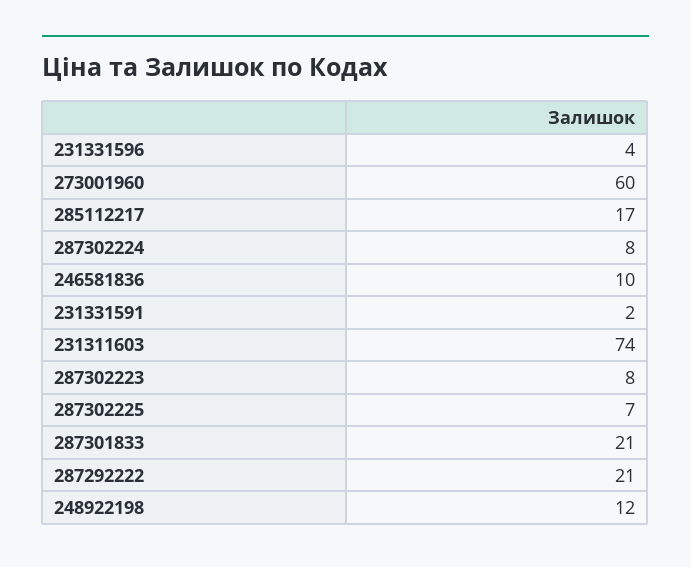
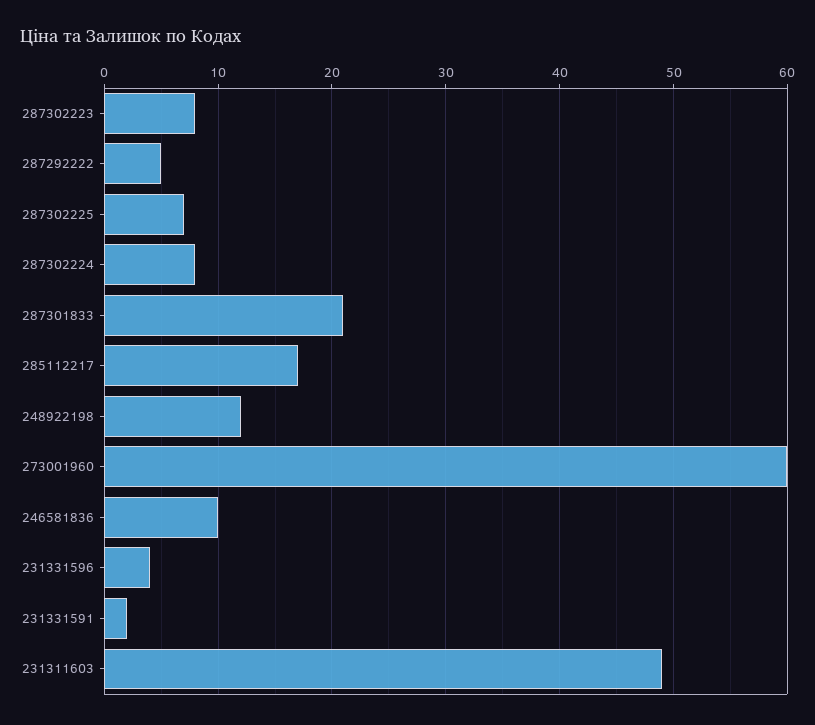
  {
    "231331596": 4,
    "273001960": 60,
    "285112217": 17,
    "287302224": 8,
    "246581836": 10,
    "231331591": 2,
-   "231311603": 74,
+   "231311603": 49,
    "287302223": 8,
    "287302225": 7,
    "287301833": 21,
-   "287292222": 21,
+   "287292222": 5,
    "248922198": 12
  }

